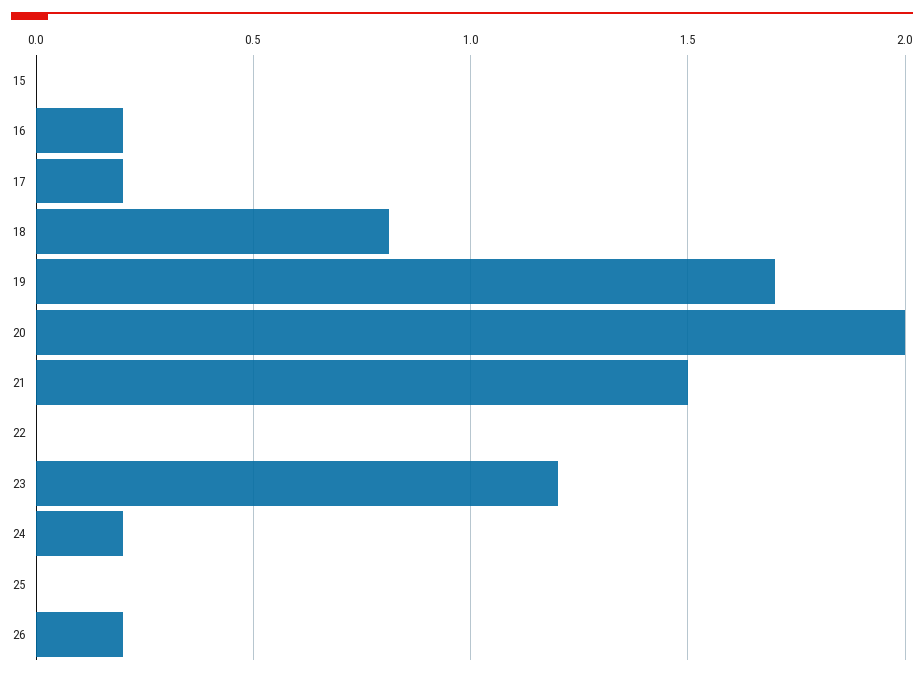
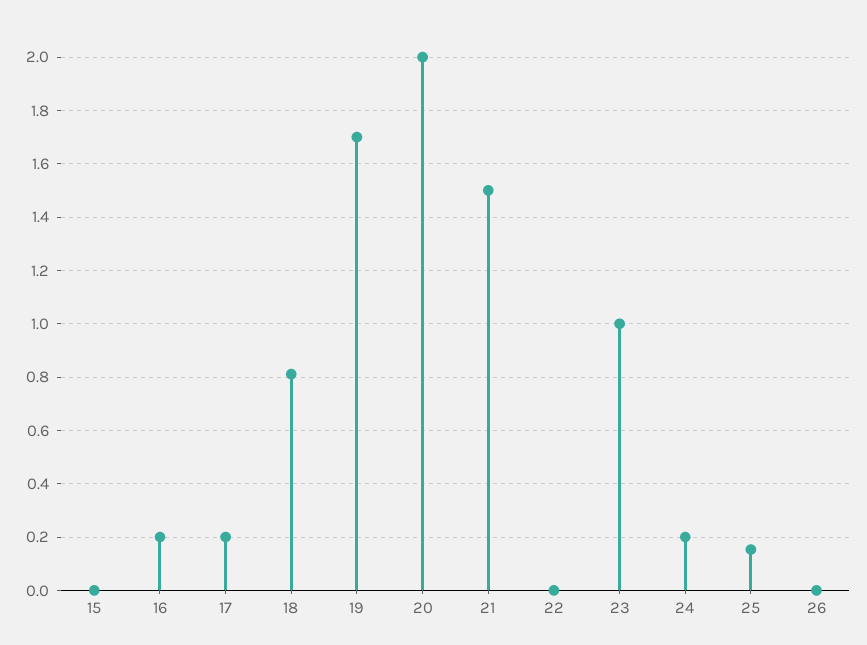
  {
    "15": 0,
    "16": 0.2,
    "17": 0.2,
    "18": 0.8,
    "19": 1.7,
    "20": 2,
    "21": 1.5,
    "22": 0,
-   "23": 1.2,
+   "23": 1,
    "24": 0.2,
-   "25": 0,
+   "25": 0.15,
-   "26": 0.2
+   "26": 0
  }

